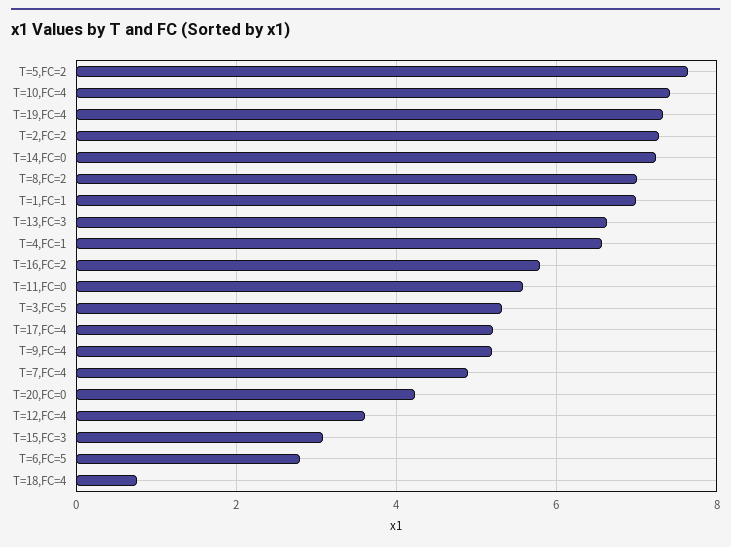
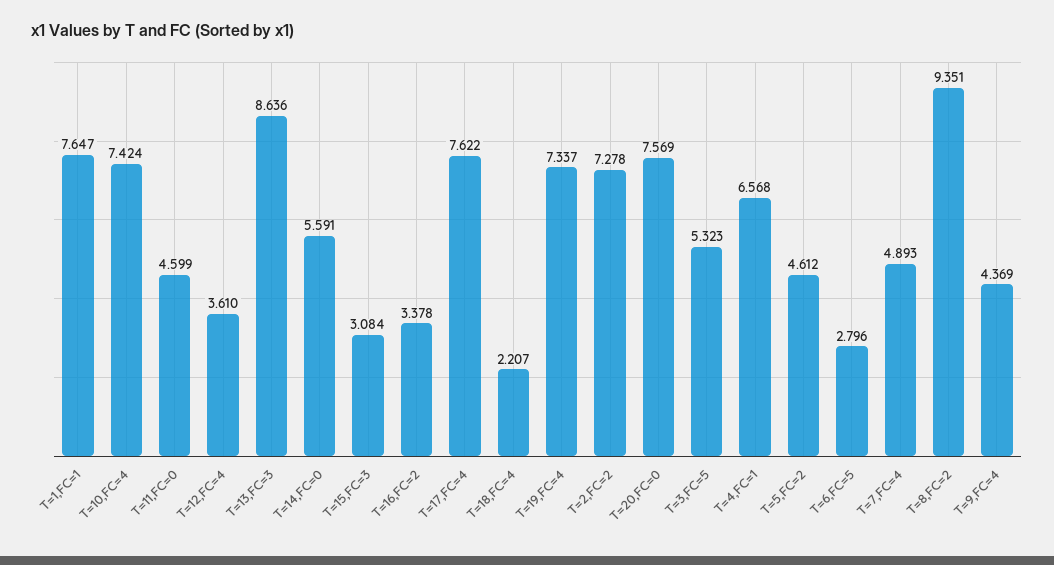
  {
-   "T=5,FC=2": 7.6,
+   "T=5,FC=2": 4.612,
    "T=10,FC=4": 7.424,
    "T=19,FC=4": 7.337,
    "T=2,FC=2": 7.278,
-   "T=14,FC=0": 7.2,
+   "T=14,FC=0": 5.591,
-   "T=8,FC=2": 7,
+   "T=8,FC=2": 9.351,
-   "T=1,FC=1": 7,
+   "T=1,FC=1": 7.647,
-   "T=13,FC=3": 6.6,
+   "T=13,FC=3": 8.636,
    "T=4,FC=1": 6.568,
-   "T=16,FC=2": 5.8,
+   "T=16,FC=2": 3.378,
-   "T=11,FC=0": 5.6,
+   "T=11,FC=0": 4.599,
    "T=3,FC=5": 5.323,
-   "T=17,FC=4": 5.2,
+   "T=17,FC=4": 7.622,
-   "T=9,FC=4": 5.2,
+   "T=9,FC=4": 4.369,
    "T=7,FC=4": 4.893,
-   "T=20,FC=0": 4.2,
+   "T=20,FC=0": 7.569,
    "T=12,FC=4": 3.61,
    "T=15,FC=3": 3.084,
    "T=6,FC=5": 2.796,
-   "T=18,FC=4": 0.8
+   "T=18,FC=4": 2.207
  }

